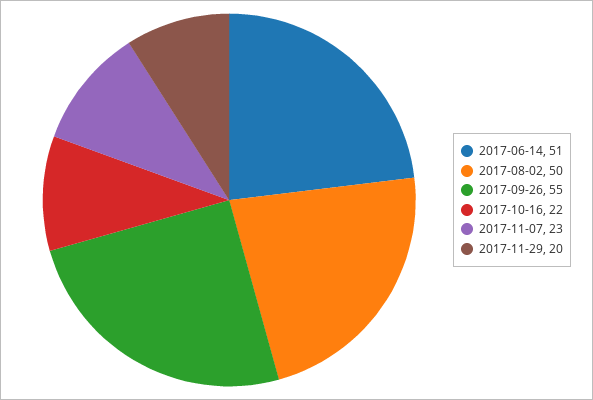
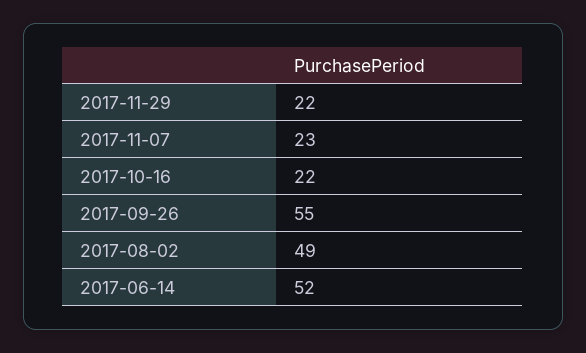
  {
-   "2017-06-14": 51,
+   "2017-06-14": 52,
-   "2017-08-02": 50,
+   "2017-08-02": 49,
    "2017-09-26": 55,
    "2017-10-16": 22,
    "2017-11-07": 23,
-   "2017-11-29": 20
+   "2017-11-29": 22
  }

